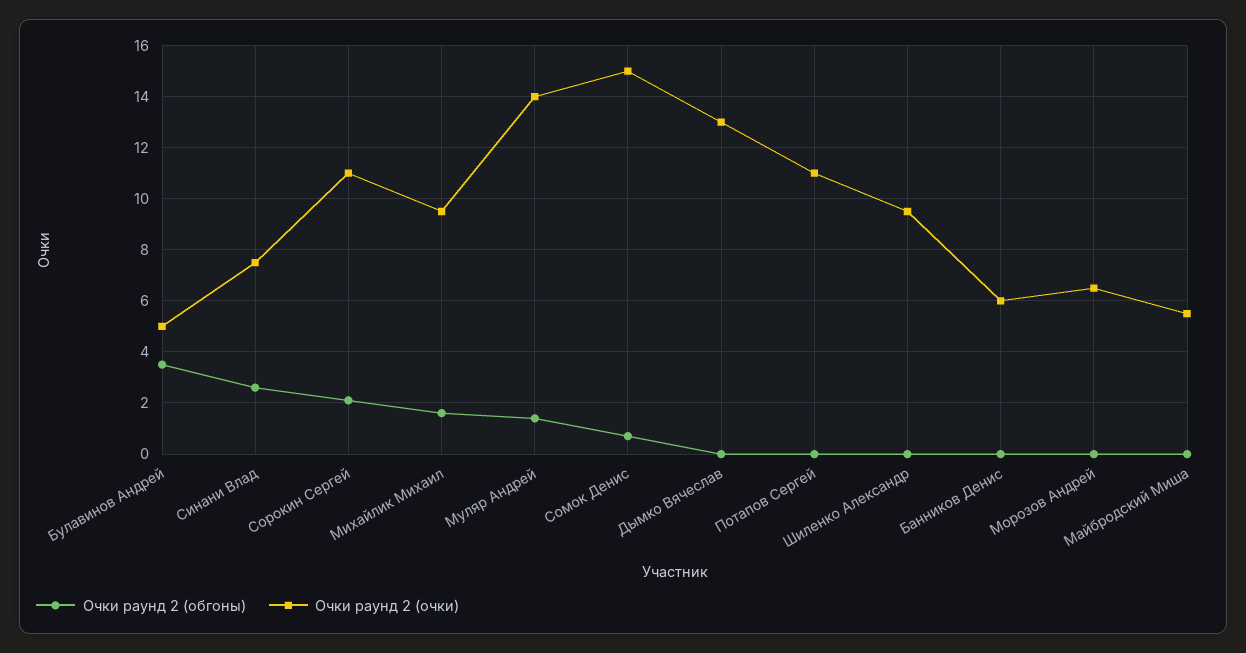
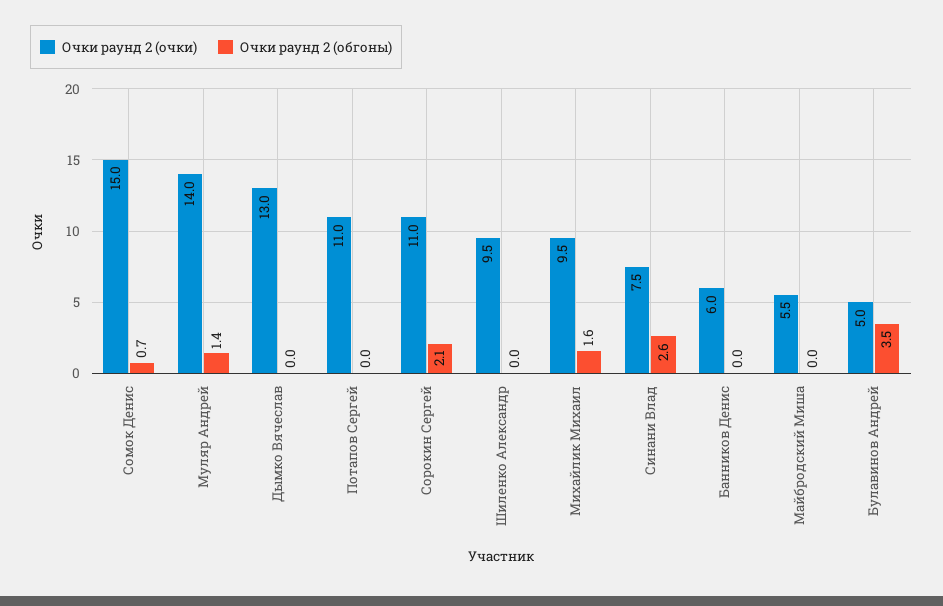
  {
    "Очки раунд 2 (обгоны)": {
      "Булавинов Андрей": 3.5,
      "Синани Влад": 2.6,
      "Сорокин Сергей": 2.1,
      "Михайлик Михаил": 1.6,
      "Муляр Андрей": 1.4,
      "Сомок Денис": 0.7,
      "Дымко Вячеслав": 0,
      "Потапов Сергей": 0,
      "Шиленко Александр": 0,
      "Банников Денис": 0,
-     "Морозов Андрей": 0,
      "Майбродский Миша": 0
    },
    "Очки раунд 2 (очки)": {
      "Булавинов Андрей": 5,
      "Синани Влад": 7.5,
      "Сорокин Сергей": 11,
      "Михайлик Михаил": 9.5,
      "Муляр Андрей": 14,
      "Сомок Денис": 15,
      "Дымко Вячеслав": 13,
      "Потапов Сергей": 11,
      "Шиленко Александр": 9.5,
      "Банников Денис": 6,
-     "Морозов Андрей": 6.5,
      "Майбродский Миша": 5.5
    }
  }

